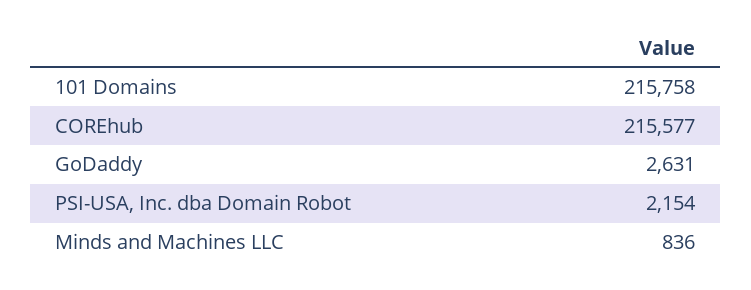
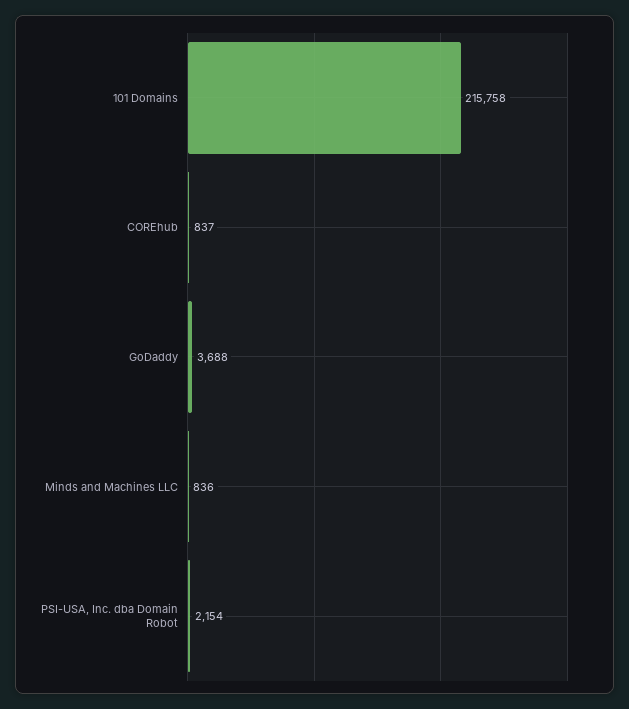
  {
    "101 Domains": 215758,
-   "COREhub": 215577,
+   "COREhub": 837,
-   "GoDaddy": 2631,
+   "GoDaddy": 3688,
    "PSI-USA, Inc. dba Domain Robot": 2154,
    "Minds and Machines LLC": 836
  }

